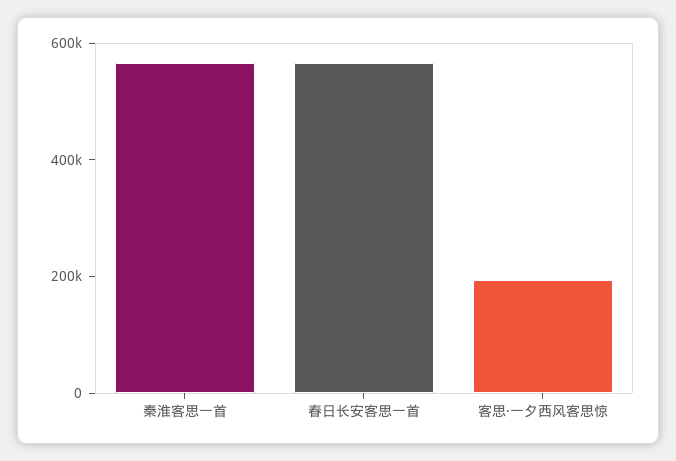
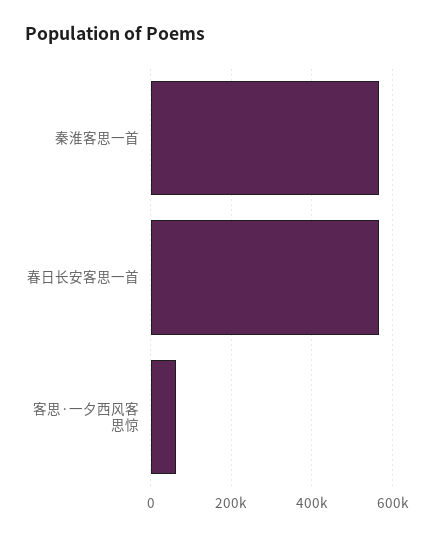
  {
    "秦淮客思一首": 560000,
    "春日长安客思一首": 560000,
-   "客思·一夕西风客思惊": 200000
+   "客思·一夕西风客思惊": 60000
  }

